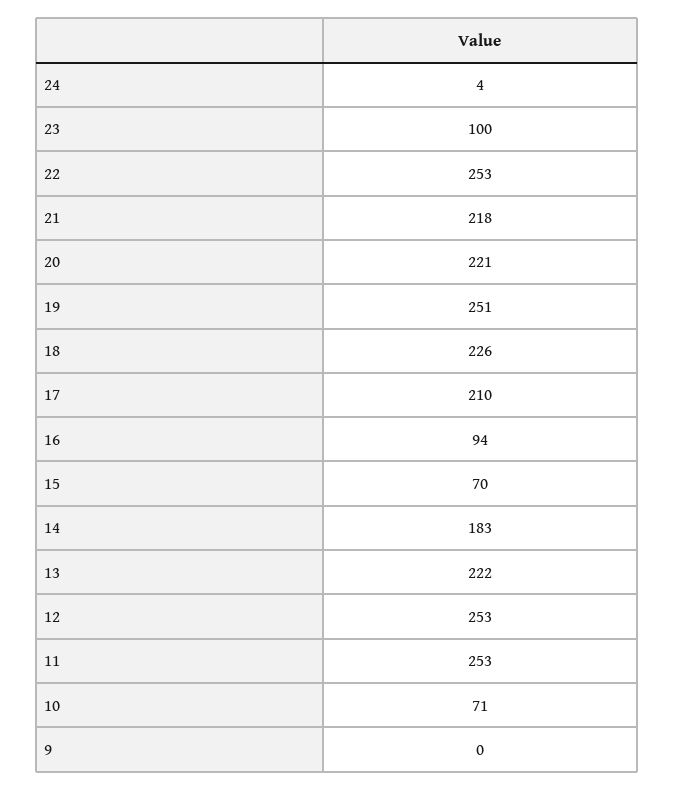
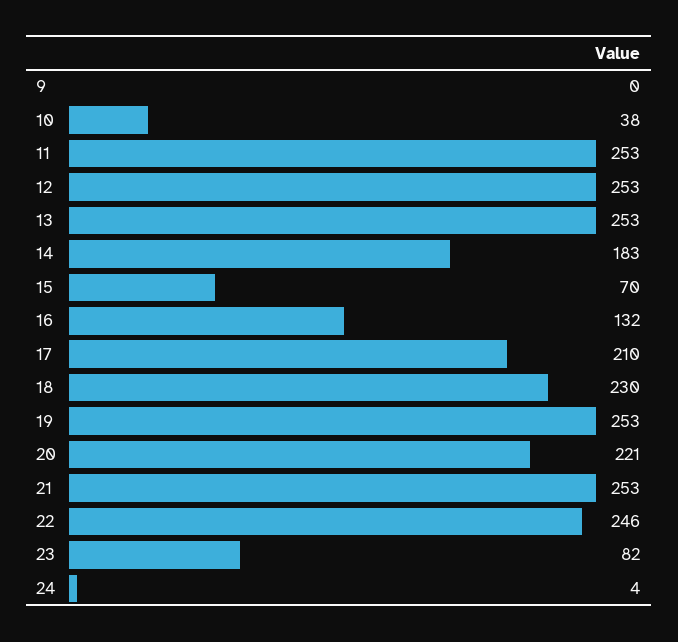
  {
    "24": 4,
-   "23": 100,
+   "23": 82,
-   "22": 253,
+   "22": 246,
-   "21": 218,
+   "21": 253,
    "20": 221,
-   "19": 251,
+   "19": 253,
-   "18": 226,
+   "18": 230,
    "17": 210,
-   "16": 94,
+   "16": 132,
    "15": 70,
    "14": 183,
-   "13": 222,
+   "13": 253,
    "12": 253,
    "11": 253,
-   "10": 71,
+   "10": 38,
    "9": 0
  }

